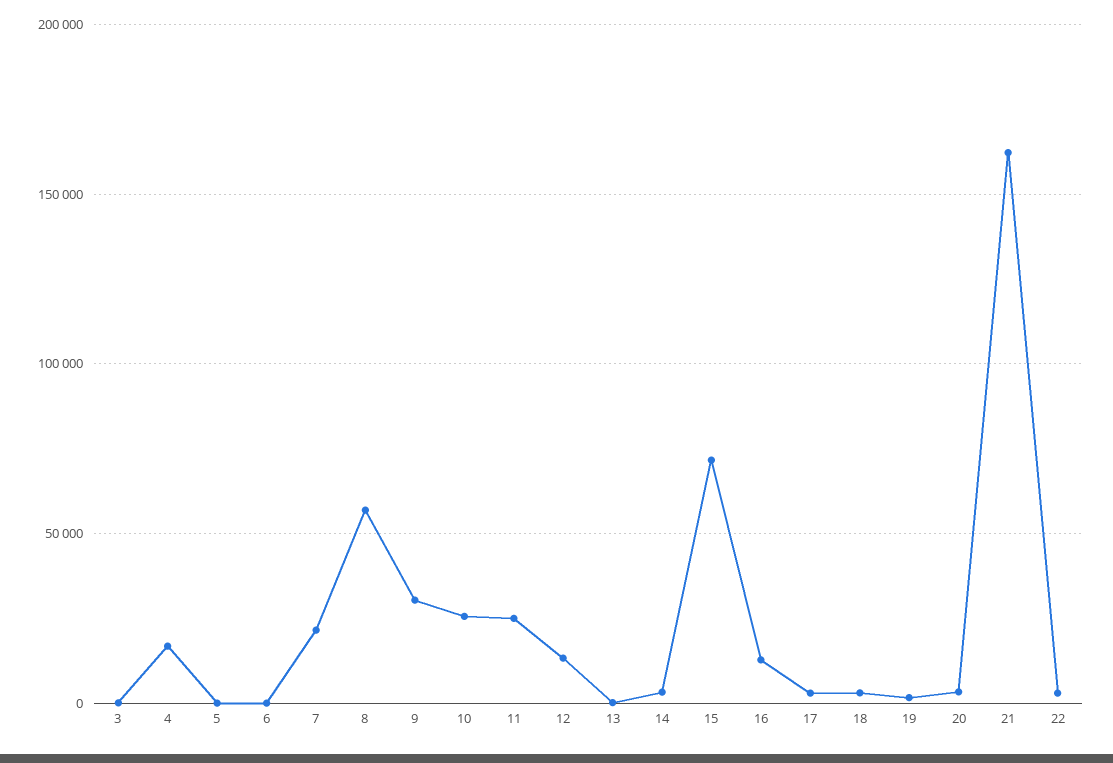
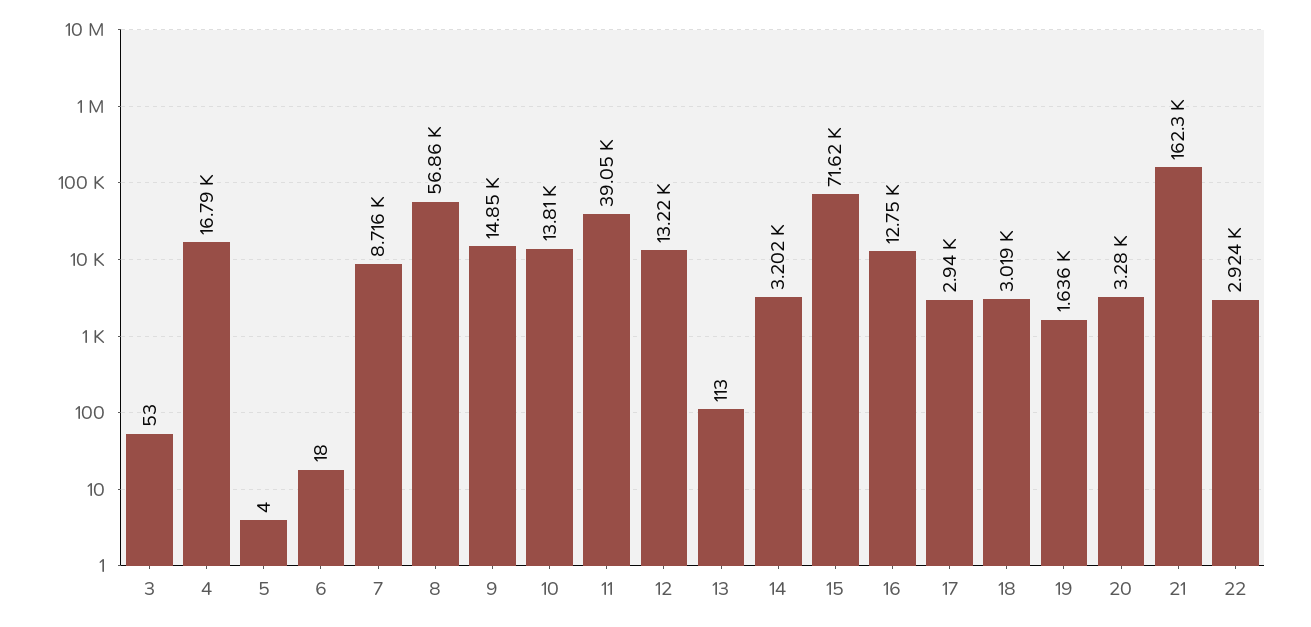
  {
    "3": 53,
    "4": 16790,
    "5": 4,
    "6": 18,
-   "7": 20000,
+   "7": 8716,
    "8": 56860,
-   "9": 30000,
+   "9": 14850,
-   "10": 25000,
+   "10": 13810,
-   "11": 25000,
+   "11": 39050,
    "12": 13220,
    "13": 113,
    "14": 3202,
    "15": 71620,
    "16": 12750,
    "17": 2940,
    "18": 3019,
    "19": 1636,
    "20": 3280,
    "21": 162300,
    "22": 2924
  }

